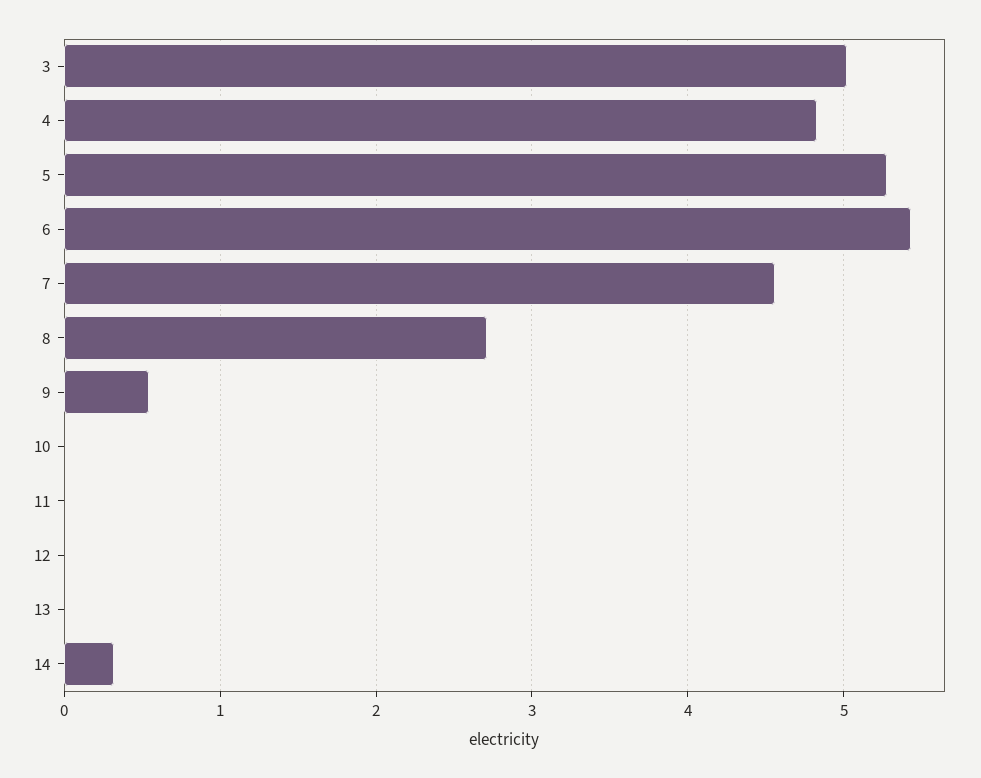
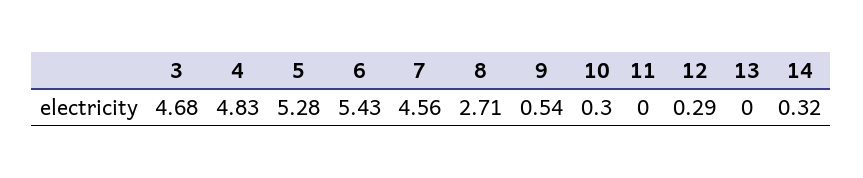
  {
-   "3": 5,
+   "3": 4.68,
    "4": 4.83,
    "5": 5.28,
    "6": 5.43,
    "7": 4.56,
    "8": 2.71,
    "9": 0.54,
-   "10": 0,
+   "10": 0.3,
    "11": 0,
-   "12": 0,
+   "12": 0.29,
    "13": 0,
    "14": 0.32
  }

